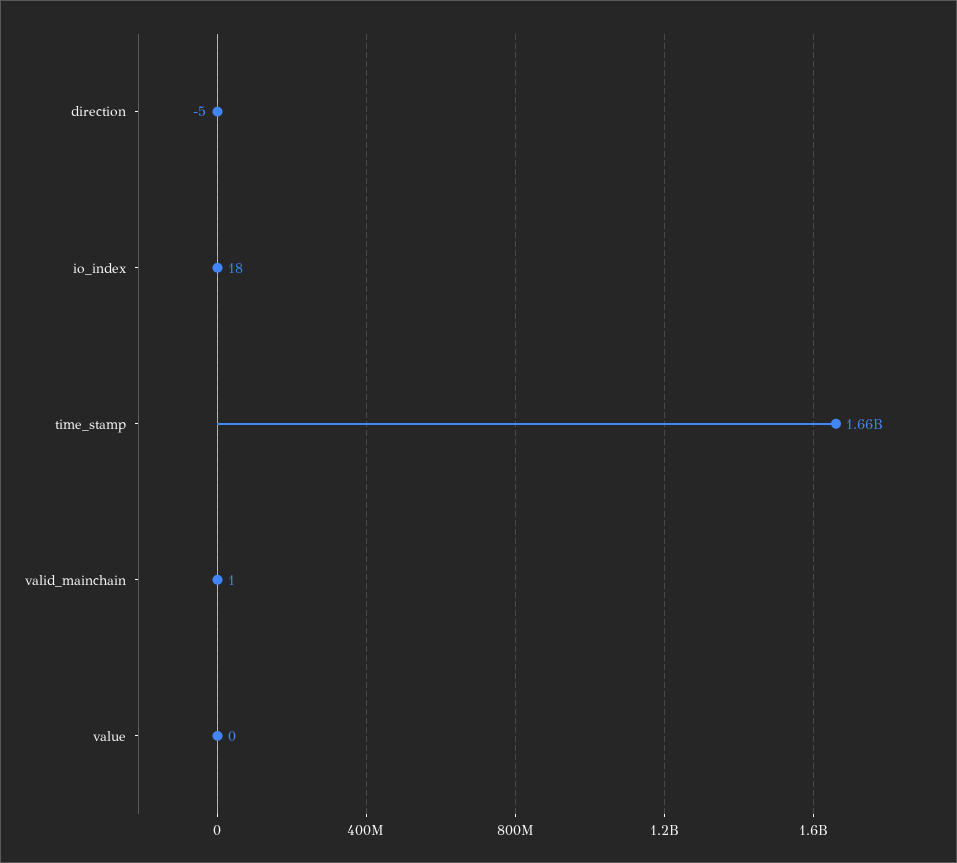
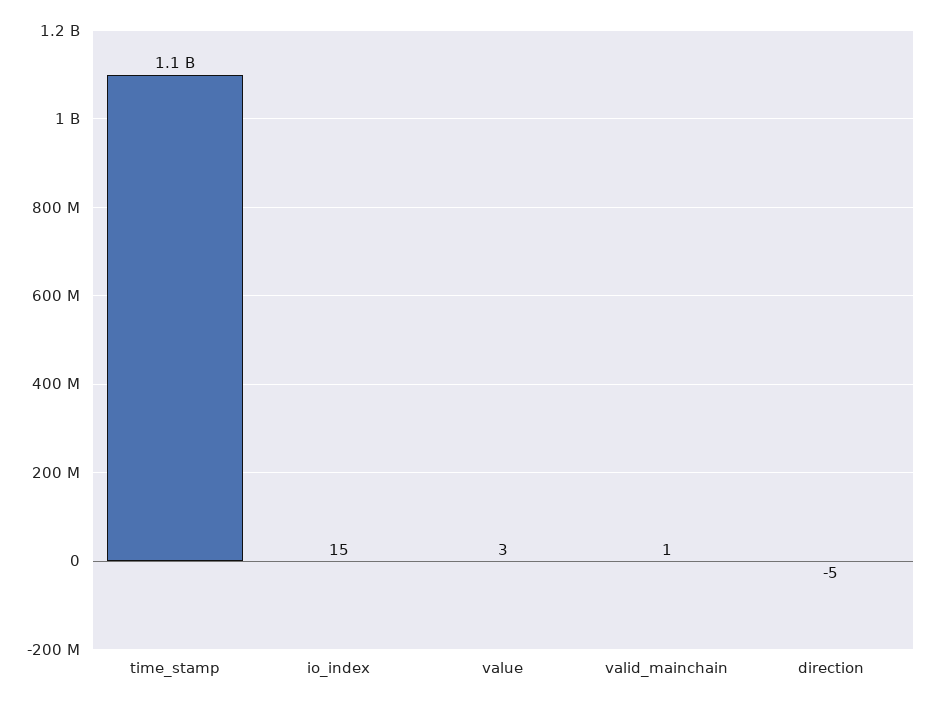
  {
    "direction": -5,
-   "io_index": 18,
+   "io_index": 15,
-   "time_stamp": 1660000000,
+   "time_stamp": 1100000000,
    "valid_mainchain": 1,
-   "value": 0
+   "value": 3
  }

